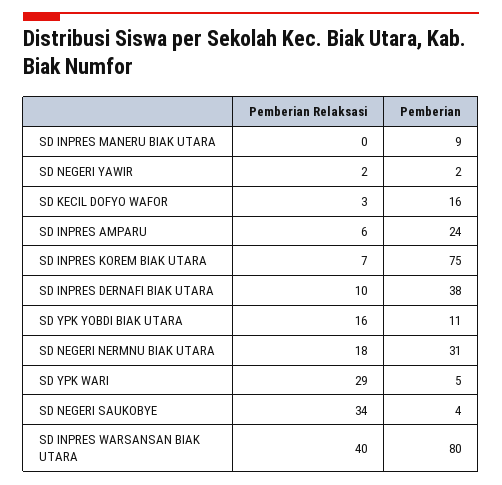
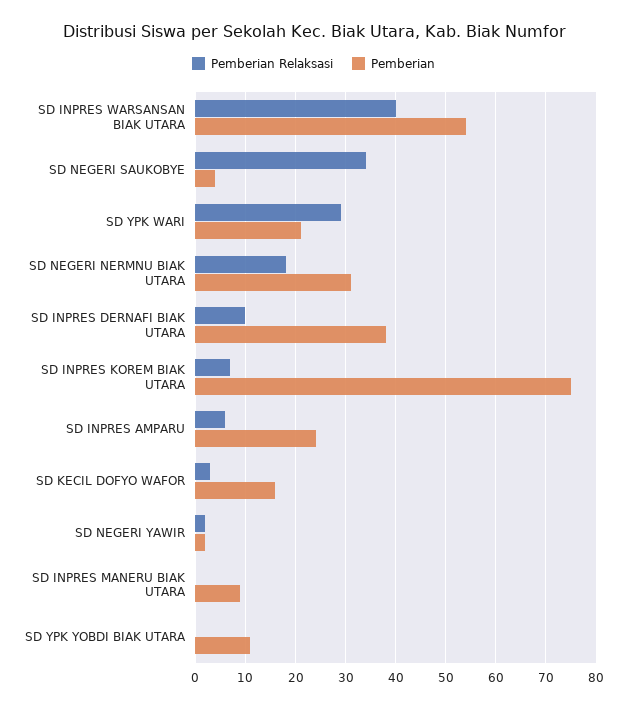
  {
    "Pemberian Relaksasi": {
      "SD INPRES MANERU BIAK UTARA": 0,
      "SD NEGERI YAWIR": 2,
      "SD KECIL DOFYO WAFOR": 3,
      "SD INPRES AMPARU": 6,
      "SD INPRES KOREM BIAK UTARA": 7,
      "SD INPRES DERNAFI BIAK UTARA": 10,
-     "SD YPK YOBDI BIAK UTARA": 16,
+     "SD YPK YOBDI BIAK UTARA": 0,
      "SD NEGERI NERMNU BIAK UTARA": 18,
      "SD YPK WARI": 29,
      "SD NEGERI SAUKOBYE": 34,
      "SD INPRES WARSANSAN BIAK UTARA": 40
    },
    "Pemberian": {
      "SD INPRES MANERU BIAK UTARA": 9,
      "SD NEGERI YAWIR": 2,
      "SD KECIL DOFYO WAFOR": 16,
      "SD INPRES AMPARU": 24,
      "SD INPRES KOREM BIAK UTARA": 75,
      "SD INPRES DERNAFI BIAK UTARA": 38,
      "SD YPK YOBDI BIAK UTARA": 11,
      "SD NEGERI NERMNU BIAK UTARA": 31,
-     "SD YPK WARI": 5,
+     "SD YPK WARI": 20,
      "SD NEGERI SAUKOBYE": 4,
-     "SD INPRES WARSANSAN BIAK UTARA": 80
+     "SD INPRES WARSANSAN BIAK UTARA": 55
    }
  }

